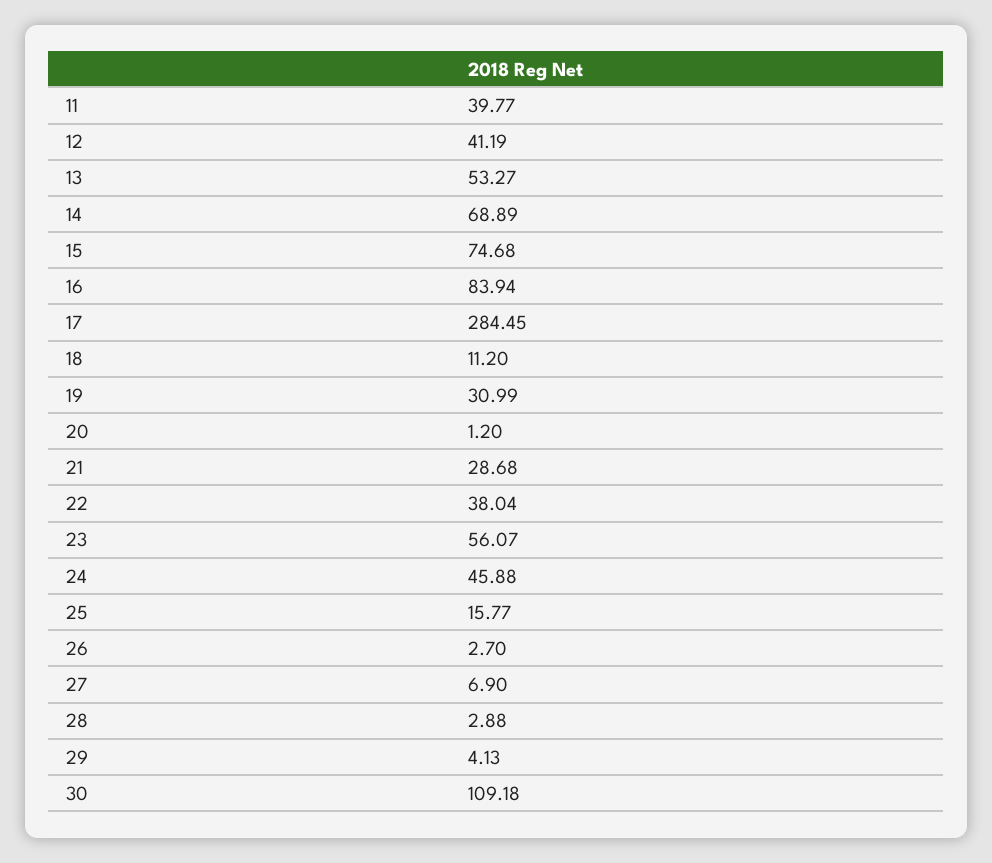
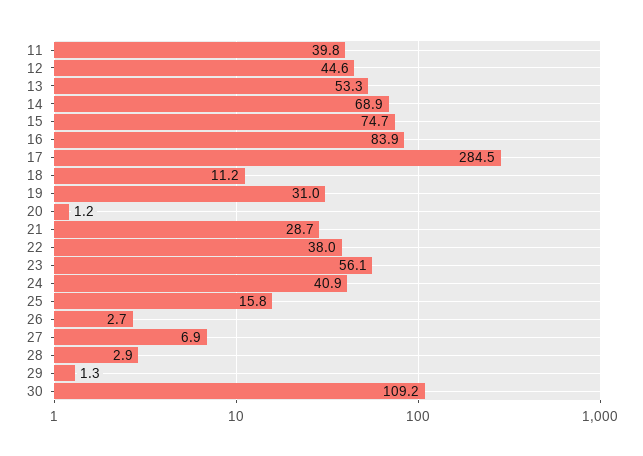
  {
    "11": 39.77,
-   "12": 41.19,
+   "12": 44.6,
    "13": 53.27,
    "14": 68.89,
    "15": 74.68,
    "16": 83.94,
    "17": 284.45,
    "18": 11.2,
    "19": 30.99,
    "20": 1.2,
    "21": 28.68,
    "22": 38.04,
    "23": 56.07,
-   "24": 45.88,
+   "24": 40.9,
    "25": 15.77,
    "26": 2.7,
    "27": 6.9,
    "28": 2.88,
-   "29": 4.13,
+   "29": 1.3,
    "30": 109.18
  }

